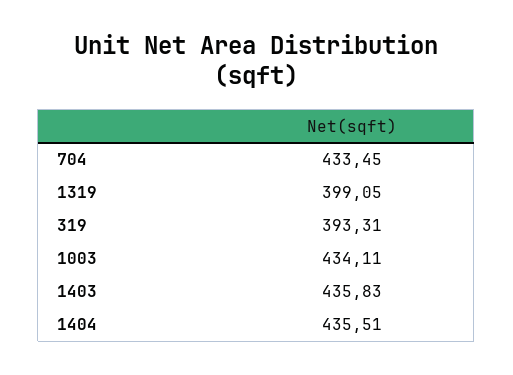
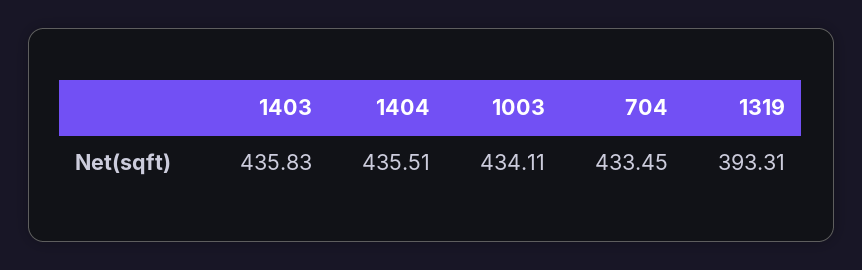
  {
    "704": 433.45,
-   "1319": 399.05,
+   "1319": 393.31,
-   "319": 393.31,
    "1003": 434.11,
    "1403": 435.83,
    "1404": 435.51
  }

